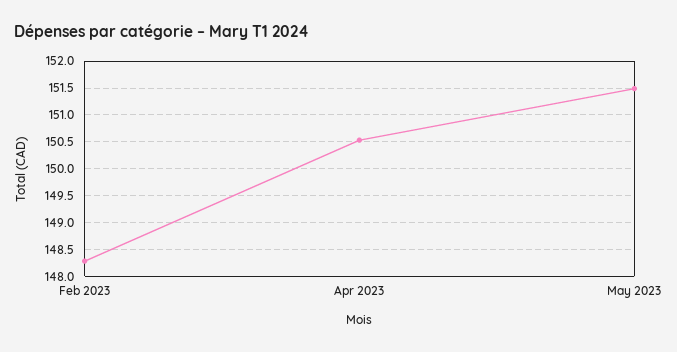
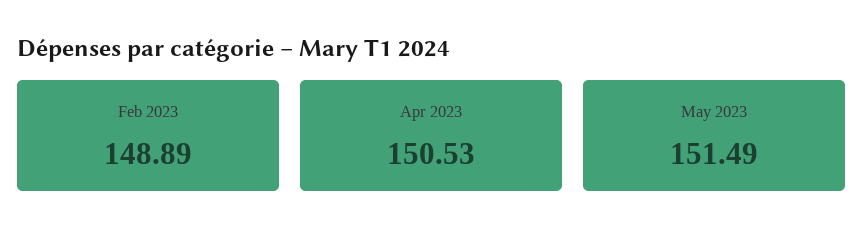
  {
-   "Feb 2023": 148.25,
+   "Feb 2023": 148.89,
    "Apr 2023": 150.53,
    "May 2023": 151.49
  }

